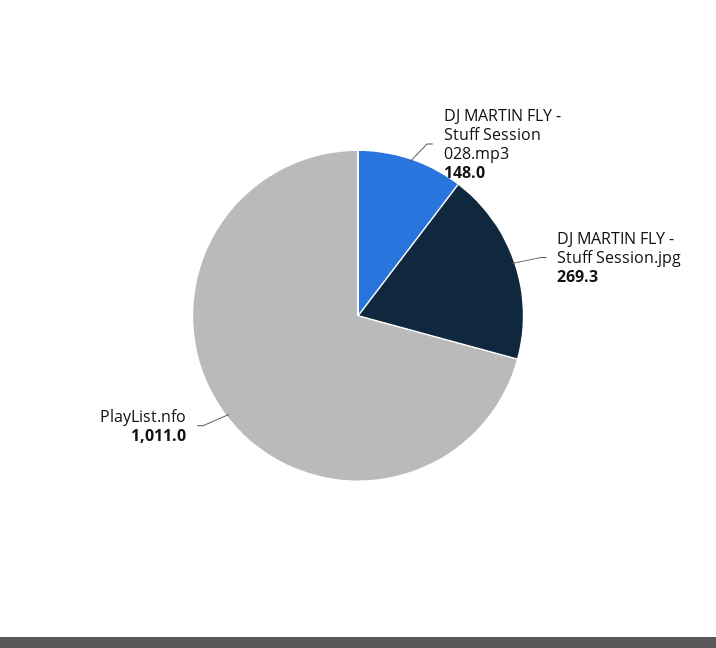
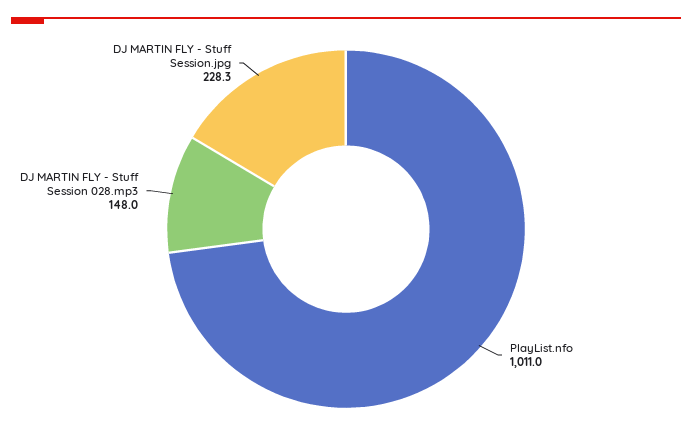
  {
    "DJ MARTIN FLY - Stuff Session 028.mp3": 148,
-   "DJ MARTIN FLY - Stuff Session.jpg": 269.3,
+   "DJ MARTIN FLY - Stuff Session.jpg": 228.3,
    "PlayList.nfo": 1011
  }

